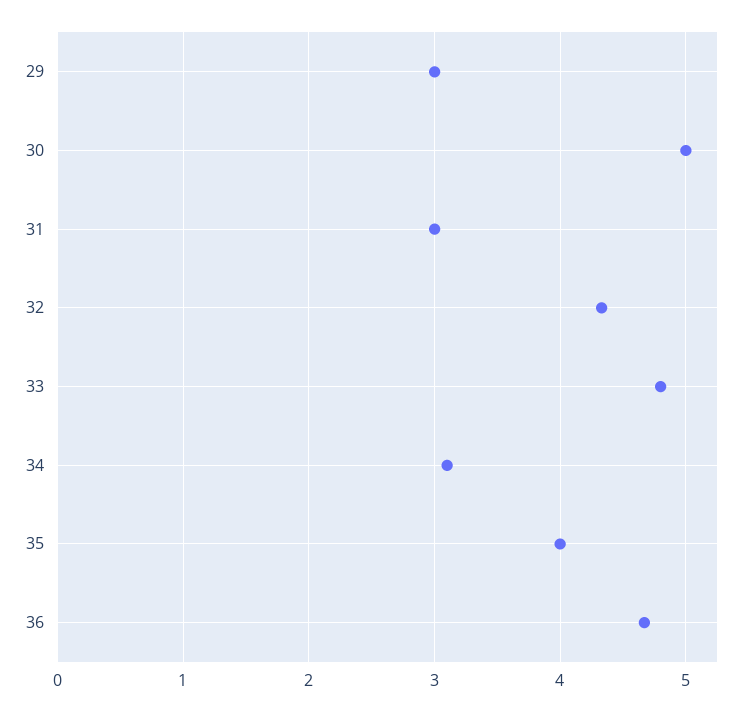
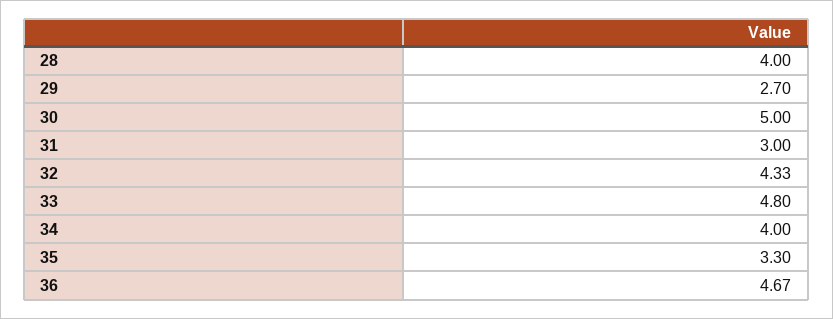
  {
-   "29": 3,
+   "29": 2.7,
    "30": 5,
    "31": 3,
    "32": 4.33,
    "33": 4.8,
-   "34": 3.1,
+   "34": 4,
-   "35": 4,
+   "35": 3.3,
-   "36": 4.67
+   "36": 4.67,
+   "28": 4
  }

